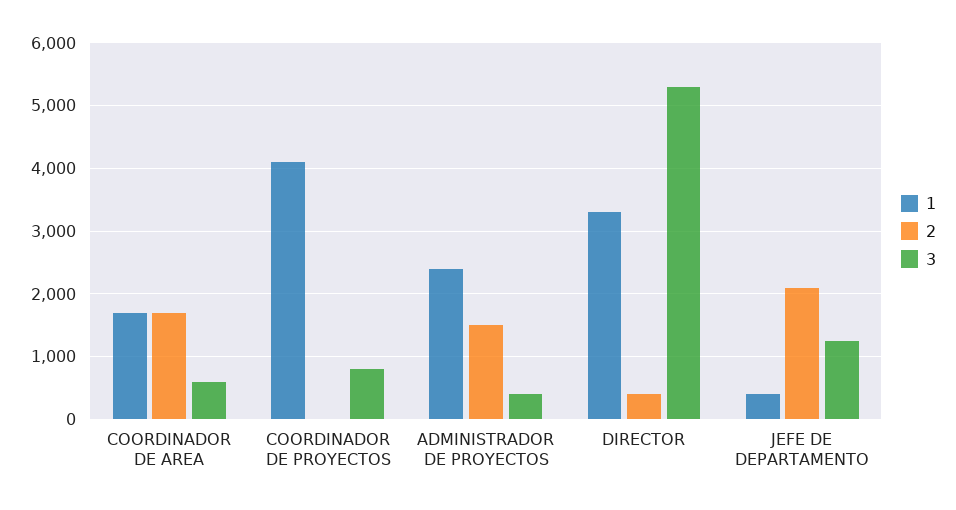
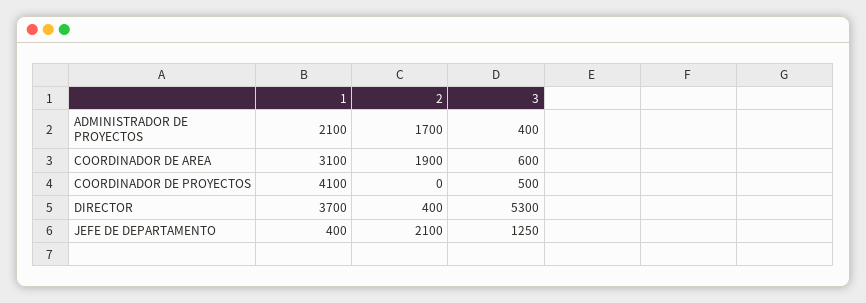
  {
    "1": {
-     "COORDINADOR DE AREA": 1700,
+     "COORDINADOR DE AREA": 3100,
      "COORDINADOR DE PROYECTOS": 4100,
-     "ADMINISTRADOR DE PROYECTOS": 2400,
+     "ADMINISTRADOR DE PROYECTOS": 2100,
-     "DIRECTOR": 3300,
+     "DIRECTOR": 3700,
      "JEFE DE DEPARTAMENTO": 400
    },
    "2": {
-     "COORDINADOR DE AREA": 1700,
+     "COORDINADOR DE AREA": 1900,
      "COORDINADOR DE PROYECTOS": 0,
-     "ADMINISTRADOR DE PROYECTOS": 1500,
+     "ADMINISTRADOR DE PROYECTOS": 1700,
      "DIRECTOR": 400,
      "JEFE DE DEPARTAMENTO": 2100
    },
    "3": {
      "COORDINADOR DE AREA": 600,
-     "COORDINADOR DE PROYECTOS": 800,
+     "COORDINADOR DE PROYECTOS": 500,
      "ADMINISTRADOR DE PROYECTOS": 400,
      "DIRECTOR": 5300,
      "JEFE DE DEPARTAMENTO": 1250
    }
  }

